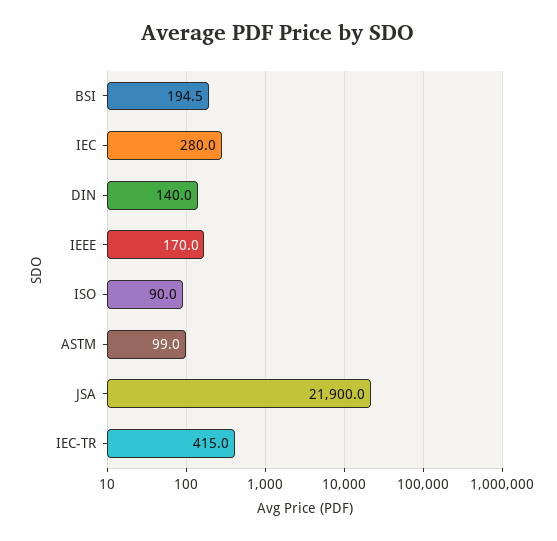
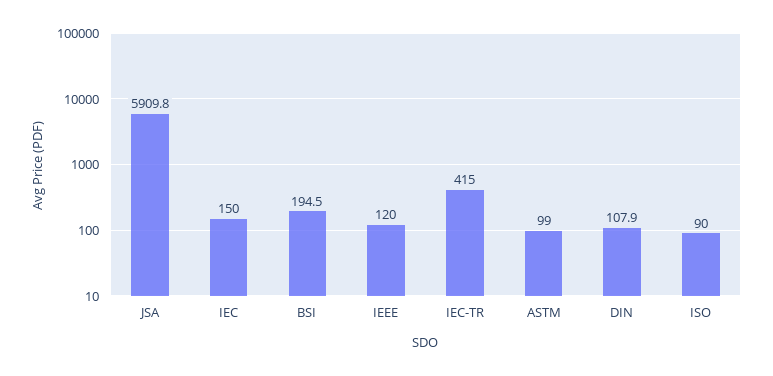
  {
    "BSI": 194.5,
-   "IEC": 280,
+   "IEC": 150,
-   "DIN": 140,
+   "DIN": 107.9,
-   "IEEE": 170,
+   "IEEE": 120,
    "ISO": 90,
    "ASTM": 99,
-   "JSA": 21900,
+   "JSA": 5909.8,
    "IEC-TR": 415
  }

